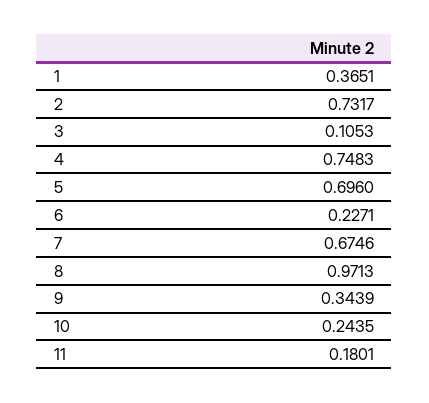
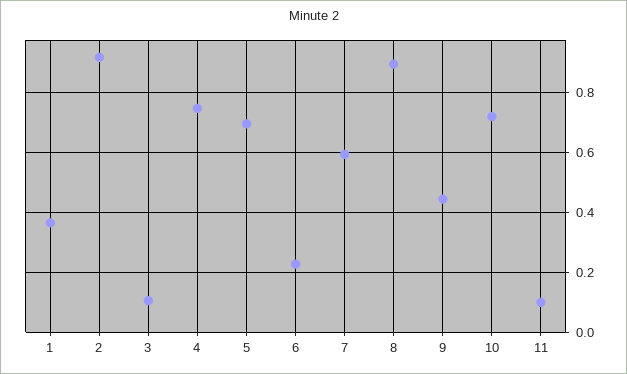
  {
    "1": 0.3651,
-   "2": 0.7317,
+   "2": 0.925,
    "3": 0.1053,
    "4": 0.7483,
    "5": 0.696,
    "6": 0.2271,
-   "7": 0.6746,
+   "7": 0.6,
-   "8": 0.9713,
+   "8": 0.9,
-   "9": 0.3439,
+   "9": 0.45,
-   "10": 0.2435,
+   "10": 0.725,
-   "11": 0.1801
+   "11": 0.1
  }

